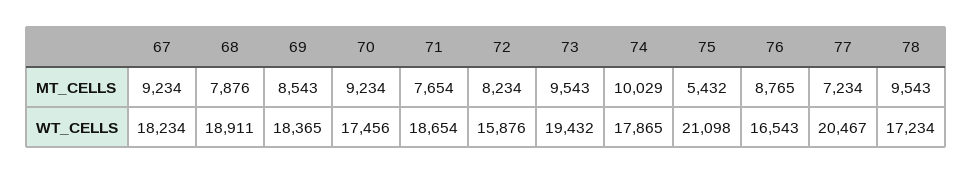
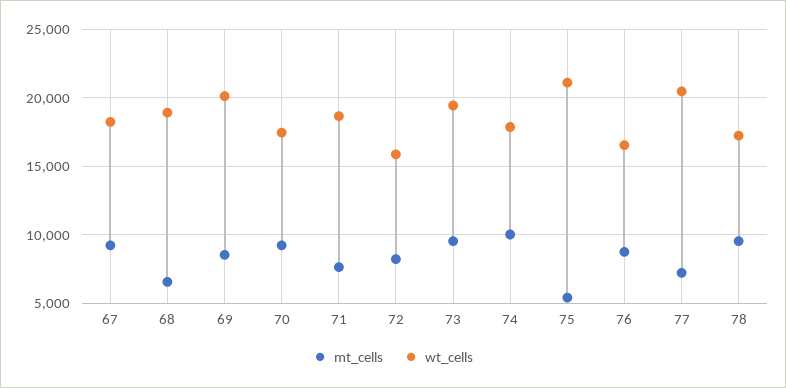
  {
    "MT_CELLS": {
      "67": 9234,
-     "68": 7876,
+     "68": 6500,
      "69": 8543,
      "70": 9234,
      "71": 7654,
      "72": 8234,
      "73": 9543,
      "74": 10029,
      "75": 5432,
      "76": 8765,
      "77": 7234,
      "78": 9543
    },
    "WT_CELLS": {
      "67": 18234,
      "68": 18911,
-     "69": 18365,
+     "69": 20000,
      "70": 17456,
      "71": 18654,
      "72": 15876,
      "73": 19432,
      "74": 17865,
      "75": 21098,
      "76": 16543,
      "77": 20467,
      "78": 17234
    }
  }

